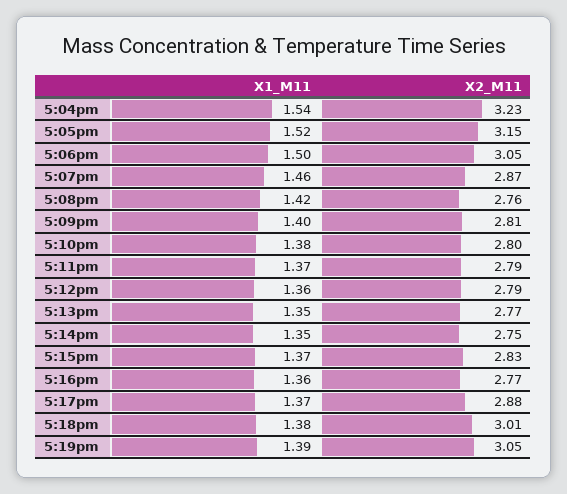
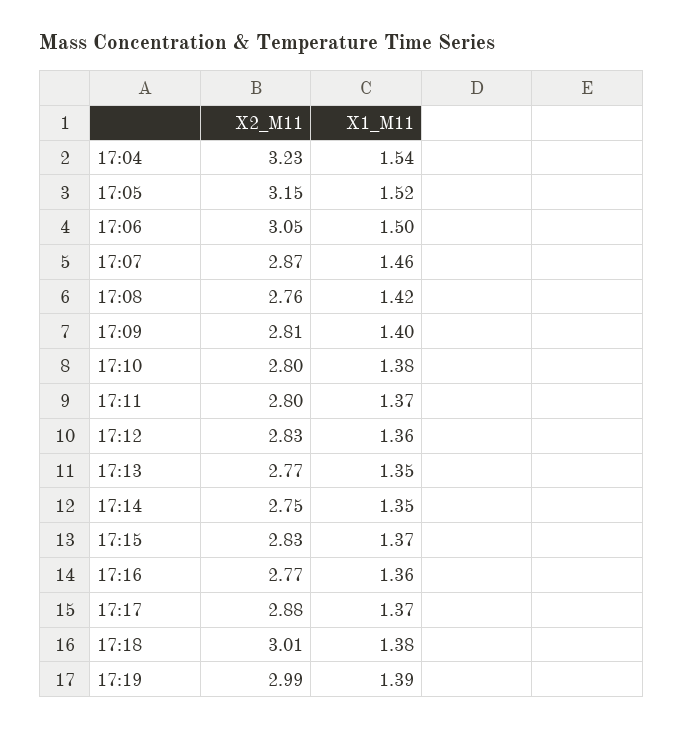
  {
    "X1_M11": {
      "5:04pm": 1.54,
      "5:05pm": 1.52,
      "5:06pm": 1.5,
      "5:07pm": 1.46,
      "5:08pm": 1.42,
      "5:09pm": 1.4,
      "5:10pm": 1.38,
      "5:11pm": 1.37,
      "5:12pm": 1.36,
      "5:13pm": 1.35,
      "5:14pm": 1.35,
      "5:15pm": 1.37,
      "5:16pm": 1.36,
      "5:17pm": 1.37,
      "5:18pm": 1.38,
      "5:19pm": 1.39
    },
    "X2_M11": {
      "5:04pm": 3.23,
      "5:05pm": 3.15,
      "5:06pm": 3.05,
      "5:07pm": 2.87,
      "5:08pm": 2.76,
      "5:09pm": 2.81,
      "5:10pm": 2.8,
-     "5:11pm": 2.79,
+     "5:11pm": 2.8,
-     "5:12pm": 2.79,
+     "5:12pm": 2.83,
      "5:13pm": 2.77,
      "5:14pm": 2.75,
      "5:15pm": 2.83,
      "5:16pm": 2.77,
      "5:17pm": 2.88,
      "5:18pm": 3.01,
-     "5:19pm": 3.05
+     "5:19pm": 2.99
    }
  }

